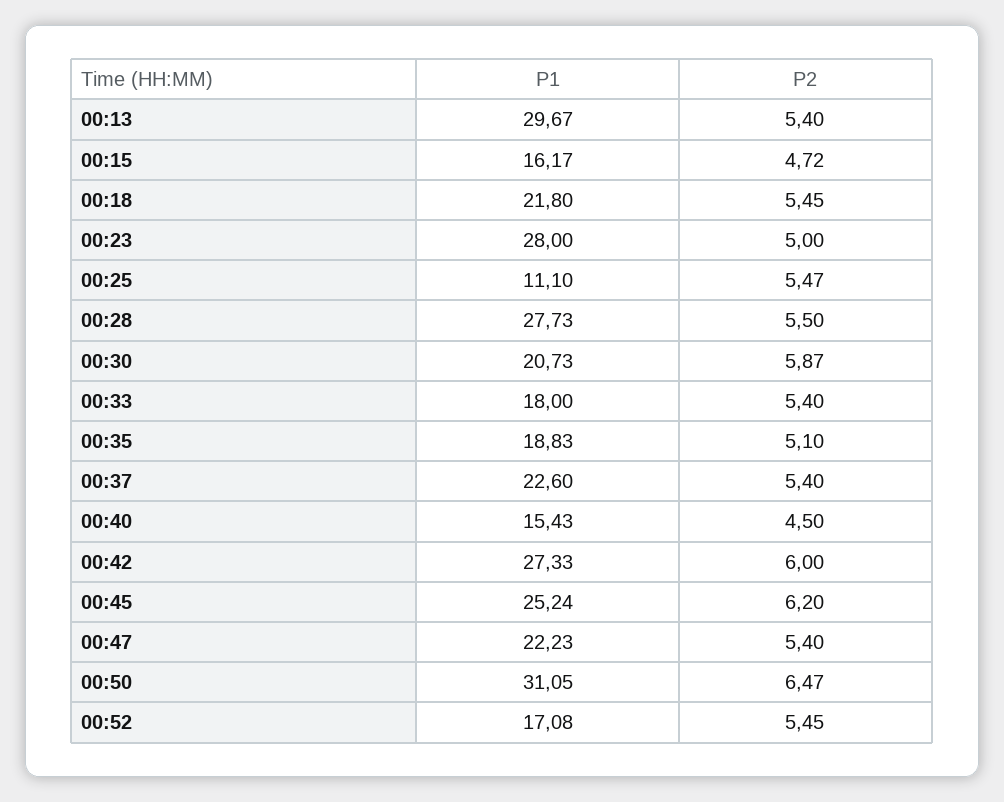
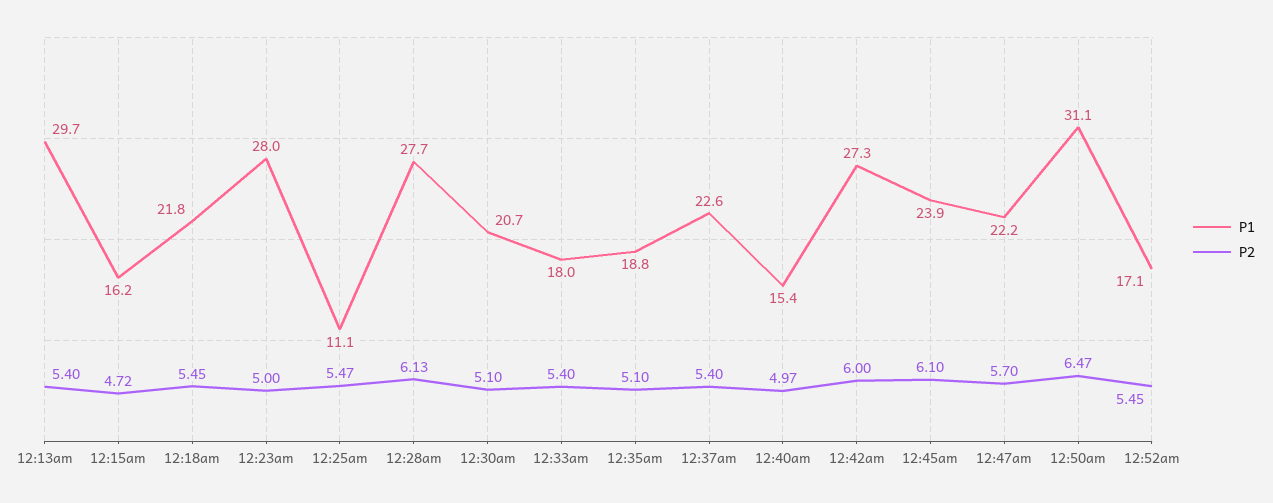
  {
    "P1": {
      "00:13": 29.67,
      "00:15": 16.17,
      "00:18": 21.8,
      "00:23": 28,
      "00:25": 11.1,
      "00:28": 27.73,
      "00:30": 20.73,
      "00:33": 18,
      "00:35": 18.83,
      "00:37": 22.6,
      "00:40": 15.43,
      "00:42": 27.33,
-     "00:45": 25.24,
+     "00:45": 23.9,
      "00:47": 22.23,
      "00:50": 31.05,
      "00:52": 17.08
    },
    "P2": {
      "00:13": 5.4,
      "00:15": 4.72,
      "00:18": 5.45,
      "00:23": 5,
      "00:25": 5.47,
-     "00:28": 5.5,
+     "00:28": 6.13,
-     "00:30": 5.87,
+     "00:30": 5.1,
      "00:33": 5.4,
      "00:35": 5.1,
      "00:37": 5.4,
-     "00:40": 4.5,
+     "00:40": 4.97,
      "00:42": 6,
-     "00:45": 6.2,
+     "00:45": 6.1,
-     "00:47": 5.4,
+     "00:47": 5.7,
      "00:50": 6.47,
      "00:52": 5.45
    }
  }

